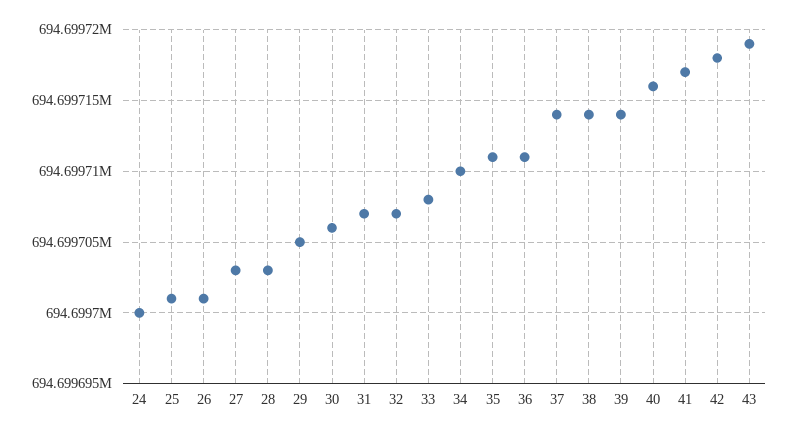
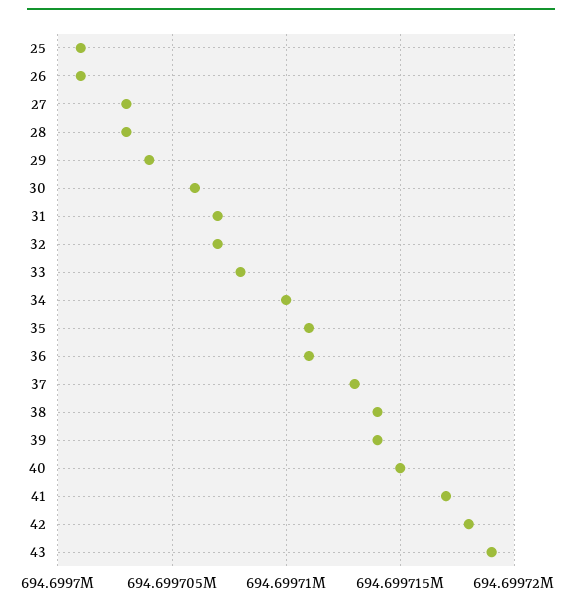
  {
-   "24": 694699700,
    "25": 694699701,
    "26": 694699701,
    "27": 694699703,
    "28": 694699703,
-   "29": 694699705,
+   "29": 694699704,
    "30": 694699706,
    "31": 694699707,
    "32": 694699707,
    "33": 694699708,
    "34": 694699710,
    "35": 694699711,
    "36": 694699711,
-   "37": 694699714,
+   "37": 694699713,
    "38": 694699714,
    "39": 694699714,
-   "40": 694699716,
+   "40": 694699715,
    "41": 694699717,
    "42": 694699718,
    "43": 694699719
  }

